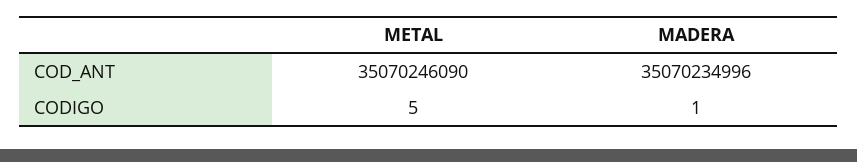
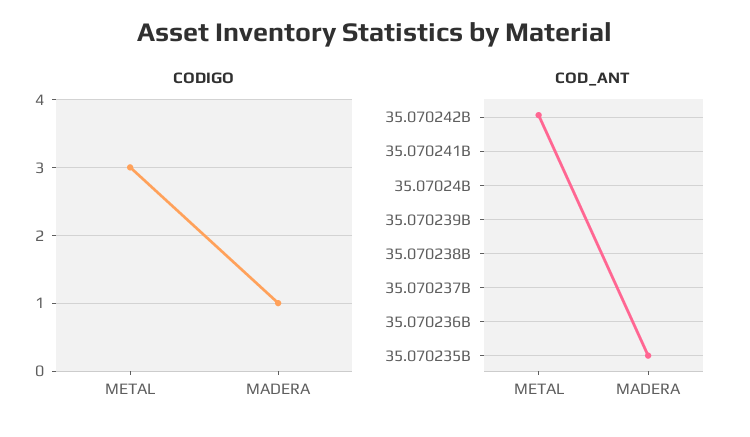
  {
    "COD_ANT": {
-     "METAL": 35070246090,
+     "METAL": 35070242000,
      "MADERA": 35070234996
    },
    "CODIGO": {
-     "METAL": 5,
+     "METAL": 3,
      "MADERA": 1
    }
  }

